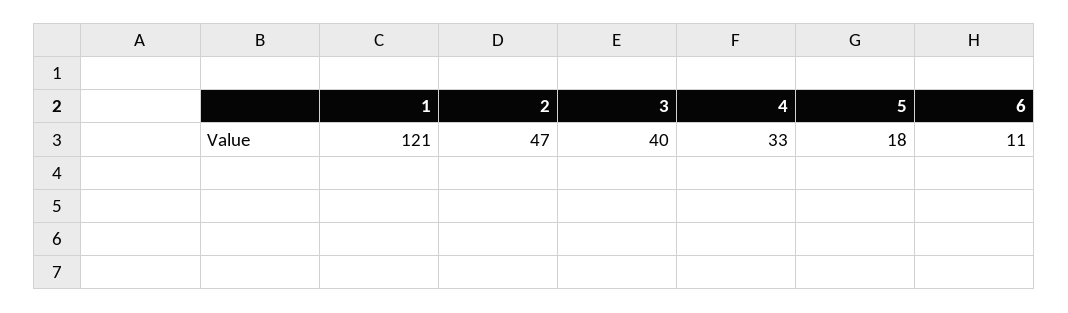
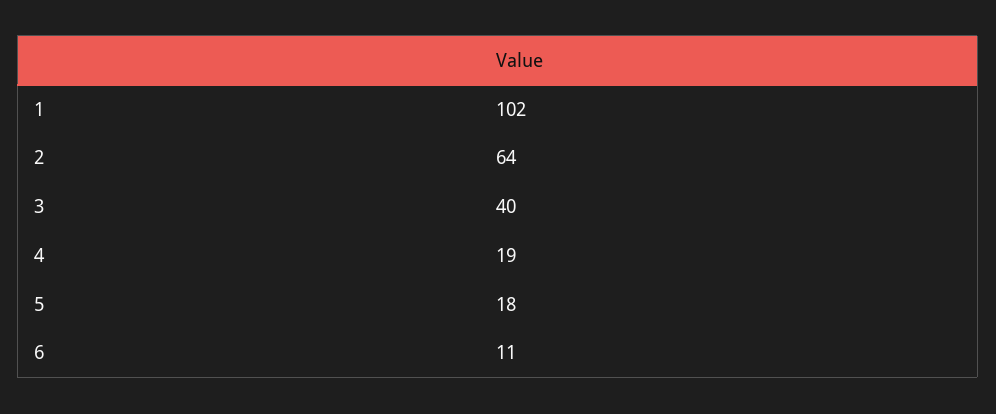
  {
-   "1": 121,
+   "1": 102,
-   "2": 47,
+   "2": 64,
    "3": 40,
-   "4": 33,
+   "4": 19,
    "5": 18,
    "6": 11
  }

